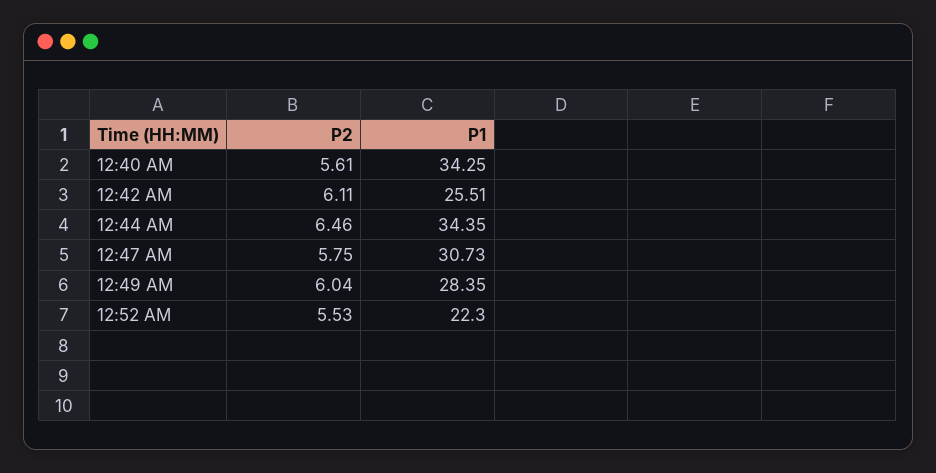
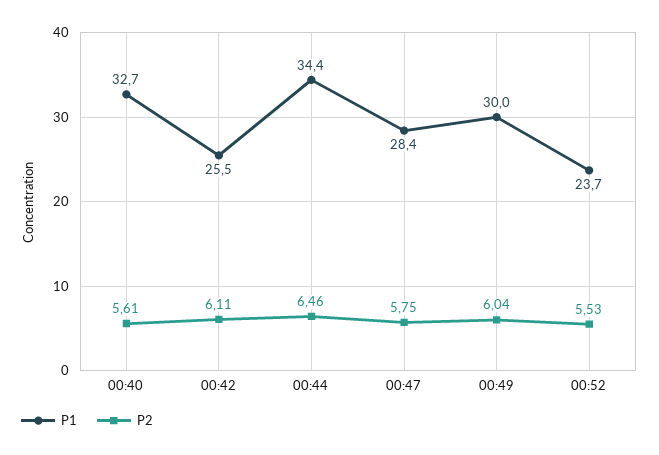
  {
    "P2": {
      "12:40 AM": 5.61,
      "12:42 AM": 6.11,
      "12:44 AM": 6.46,
      "12:47 AM": 5.75,
      "12:49 AM": 6.04,
      "12:52 AM": 5.53
    },
    "P1": {
-     "12:40 AM": 34.25,
+     "12:40 AM": 32.7,
      "12:42 AM": 25.51,
      "12:44 AM": 34.35,
-     "12:47 AM": 30.73,
+     "12:47 AM": 28.4,
-     "12:49 AM": 28.35,
+     "12:49 AM": 30,
-     "12:52 AM": 22.3
+     "12:52 AM": 23.7
    }
  }

